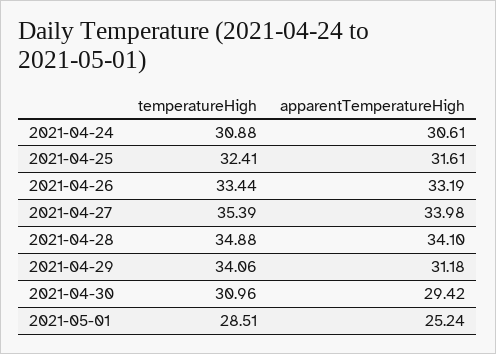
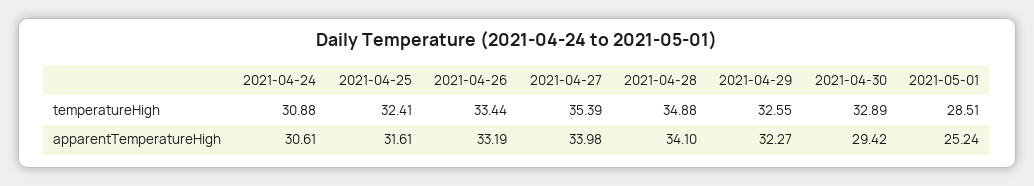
  {
    "temperatureHigh": {
      "2021-04-24": 30.88,
      "2021-04-25": 32.41,
      "2021-04-26": 33.44,
      "2021-04-27": 35.39,
      "2021-04-28": 34.88,
-     "2021-04-29": 34.06,
+     "2021-04-29": 32.55,
-     "2021-04-30": 30.96,
+     "2021-04-30": 32.89,
      "2021-05-01": 28.51
    },
    "apparentTemperatureHigh": {
      "2021-04-24": 30.61,
      "2021-04-25": 31.61,
      "2021-04-26": 33.19,
      "2021-04-27": 33.98,
      "2021-04-28": 34.1,
-     "2021-04-29": 31.18,
+     "2021-04-29": 32.27,
      "2021-04-30": 29.42,
      "2021-05-01": 25.24
    }
  }

